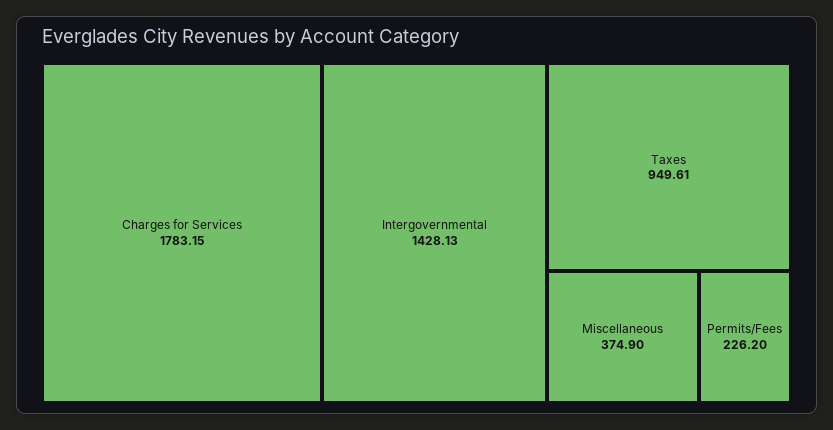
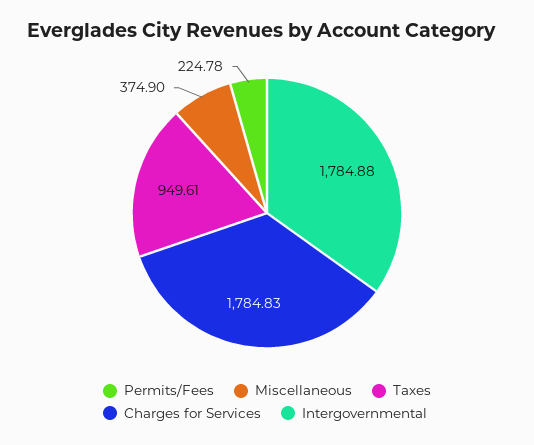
  {
-   "Charges for Services": 1783.15,
+   "Charges for Services": 1784.83,
-   "Intergovernmental": 1428.13,
+   "Intergovernmental": 1784.88,
    "Taxes": 949.61,
    "Miscellaneous": 374.9,
-   "Permits/Fees": 226.2
+   "Permits/Fees": 224.78
  }

